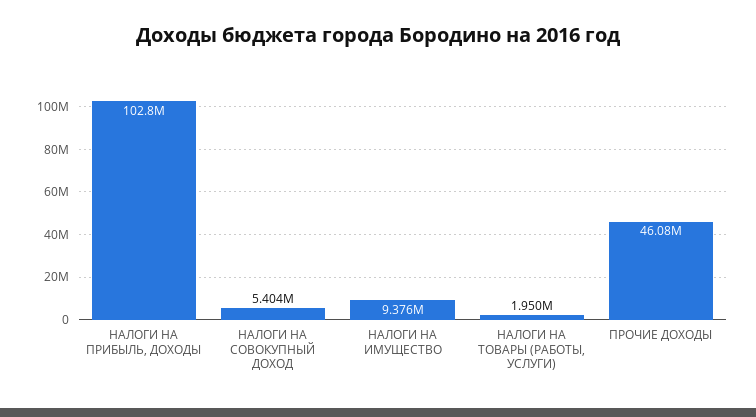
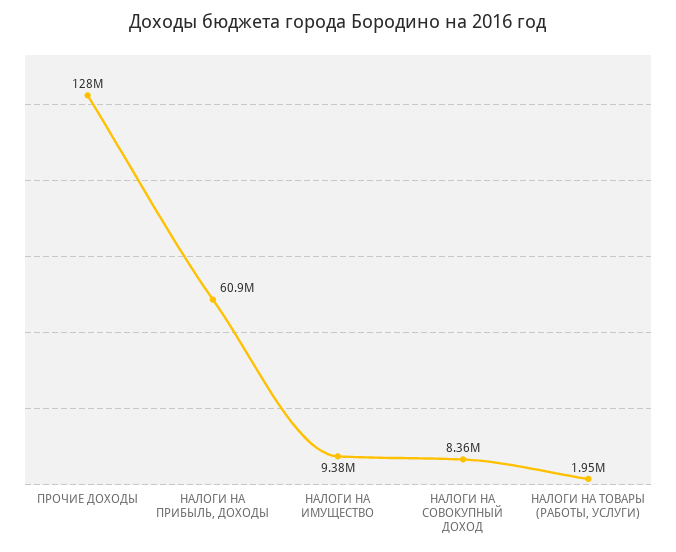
  {
-   "НАЛОГИ НА ПРИБЫЛЬ, ДОХОДЫ": 102800000,
+   "НАЛОГИ НА ПРИБЫЛЬ, ДОХОДЫ": 60900000,
-   "НАЛОГИ НА СОВОКУПНЫЙ ДОХОД": 5404000,
+   "НАЛОГИ НА СОВОКУПНЫЙ ДОХОД": 8360000,
    "НАЛОГИ НА ИМУЩЕСТВО": 9376000,
    "НАЛОГИ НА ТОВАРЫ (РАБОТЫ, УСЛУГИ)": 1950000,
-   "ПРОЧИЕ ДОХОДЫ": 46080000
+   "ПРОЧИЕ ДОХОДЫ": 128000000
  }

